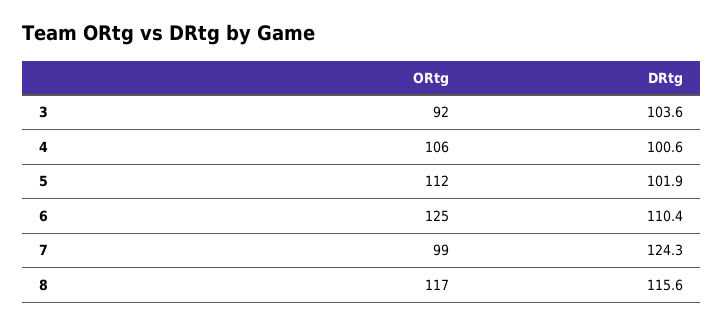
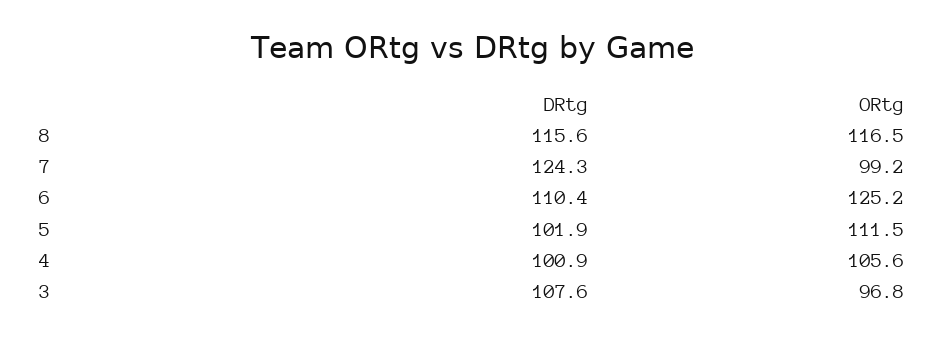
  {
    "ORtg": {
-     "3": 92,
+     "3": 96.8,
      "4": 105.6,
      "5": 111.5,
      "6": 125.2,
      "7": 99.2,
      "8": 116.5
    },
    "DRtg": {
-     "3": 103.6,
+     "3": 107.6,
-     "4": 100.6,
+     "4": 100.9,
      "5": 101.9,
      "6": 110.4,
      "7": 124.3,
      "8": 115.6
    }
  }

